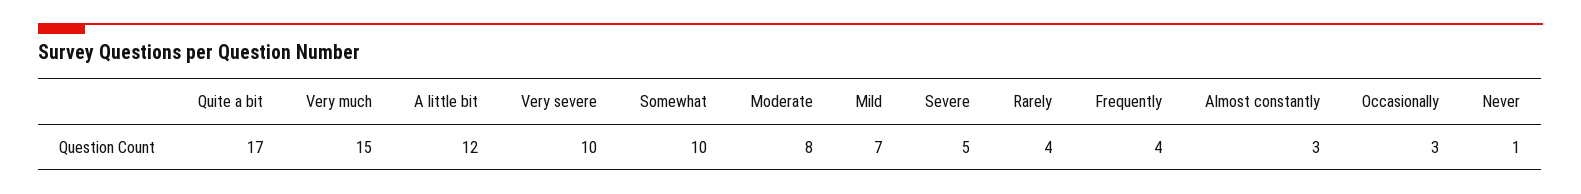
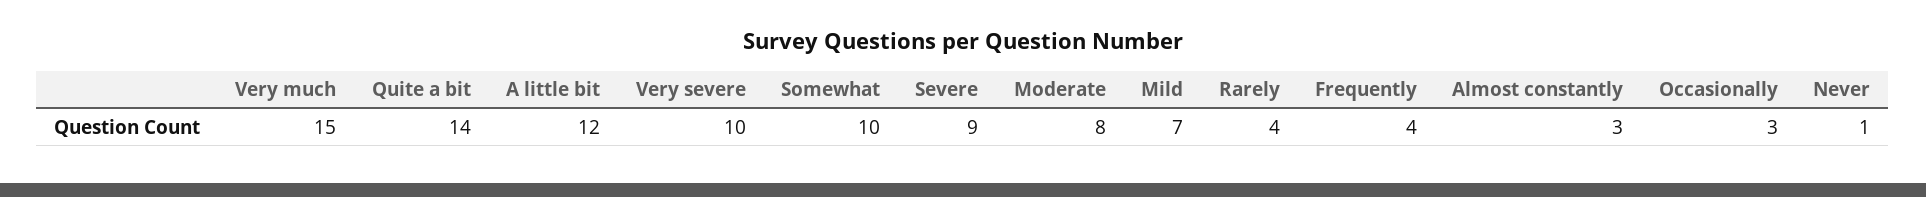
  {
-   "Quite a bit": 17,
+   "Quite a bit": 14,
    "Very much": 15,
    "A little bit": 12,
    "Very severe": 10,
    "Somewhat": 10,
    "Moderate": 8,
    "Mild": 7,
-   "Severe": 5,
+   "Severe": 9,
    "Rarely": 4,
    "Frequently": 4,
    "Almost constantly": 3,
    "Occasionally": 3,
    "Never": 1
  }

